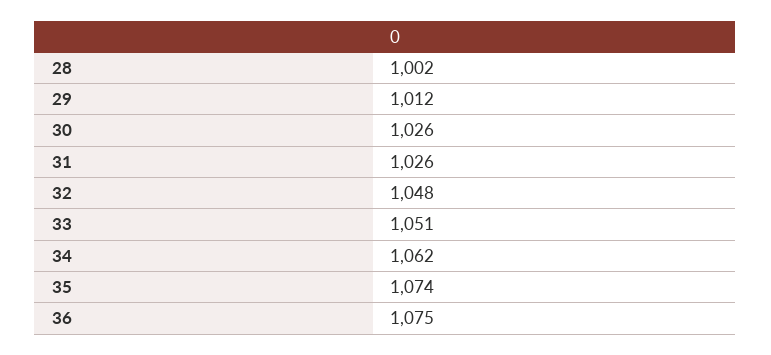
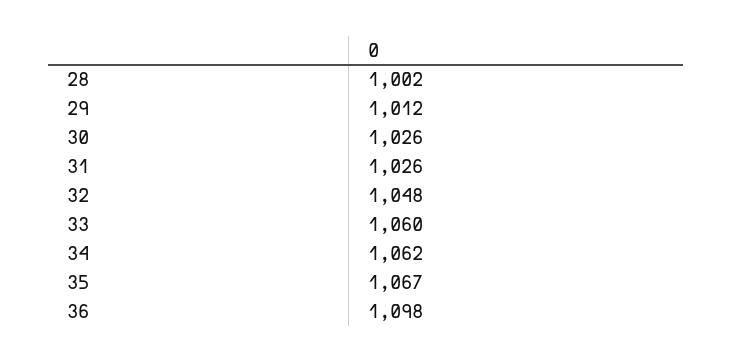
  {
    "28": 1002,
    "29": 1012,
    "30": 1026,
    "31": 1026,
    "32": 1048,
-   "33": 1051,
+   "33": 1060,
    "34": 1062,
-   "35": 1074,
+   "35": 1067,
-   "36": 1075
+   "36": 1098
  }

